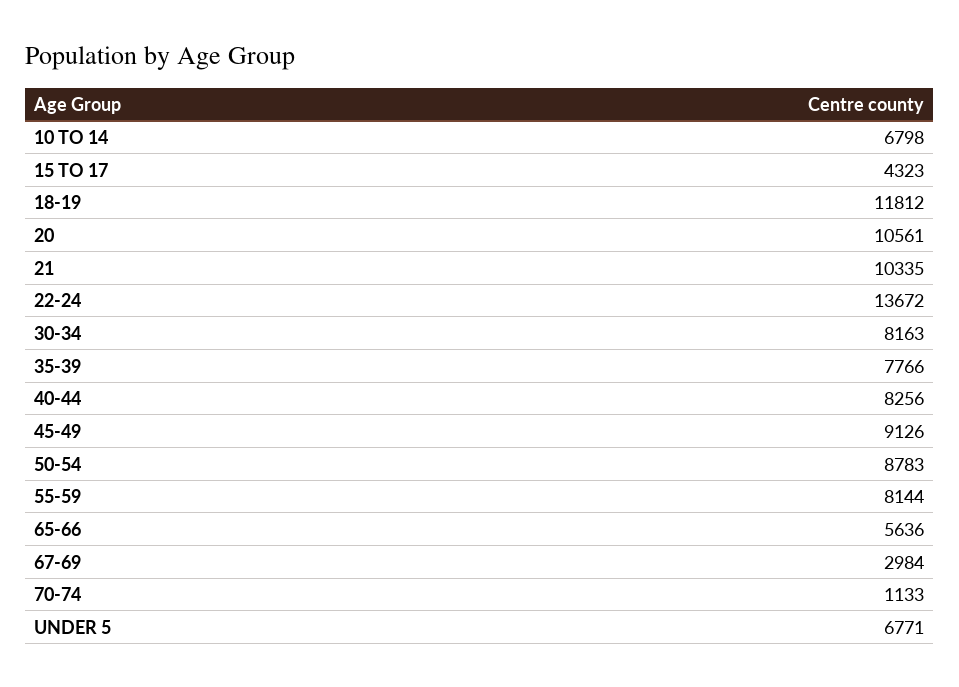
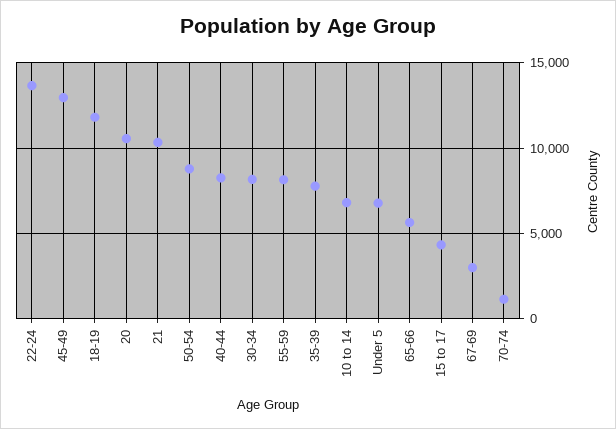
  {
    "10 TO 14": 6798,
    "15 TO 17": 4323,
    "18-19": 11812,
    "20": 10561,
    "21": 10335,
    "22-24": 13672,
    "30-34": 8163,
    "35-39": 7766,
    "40-44": 8256,
-   "45-49": 9126,
+   "45-49": 13000,
    "50-54": 8783,
    "55-59": 8144,
    "65-66": 5636,
    "67-69": 2984,
    "70-74": 1133,
    "UNDER 5": 6771
  }

